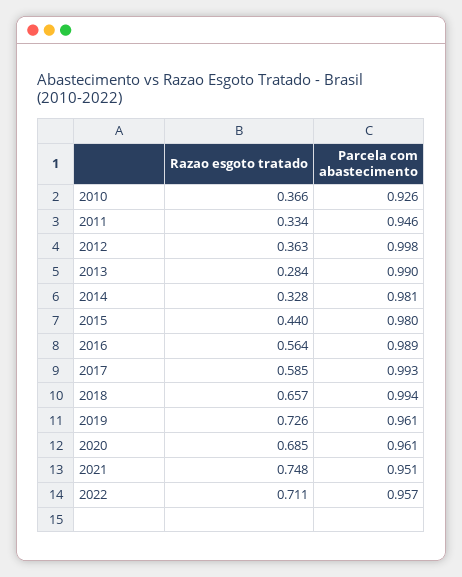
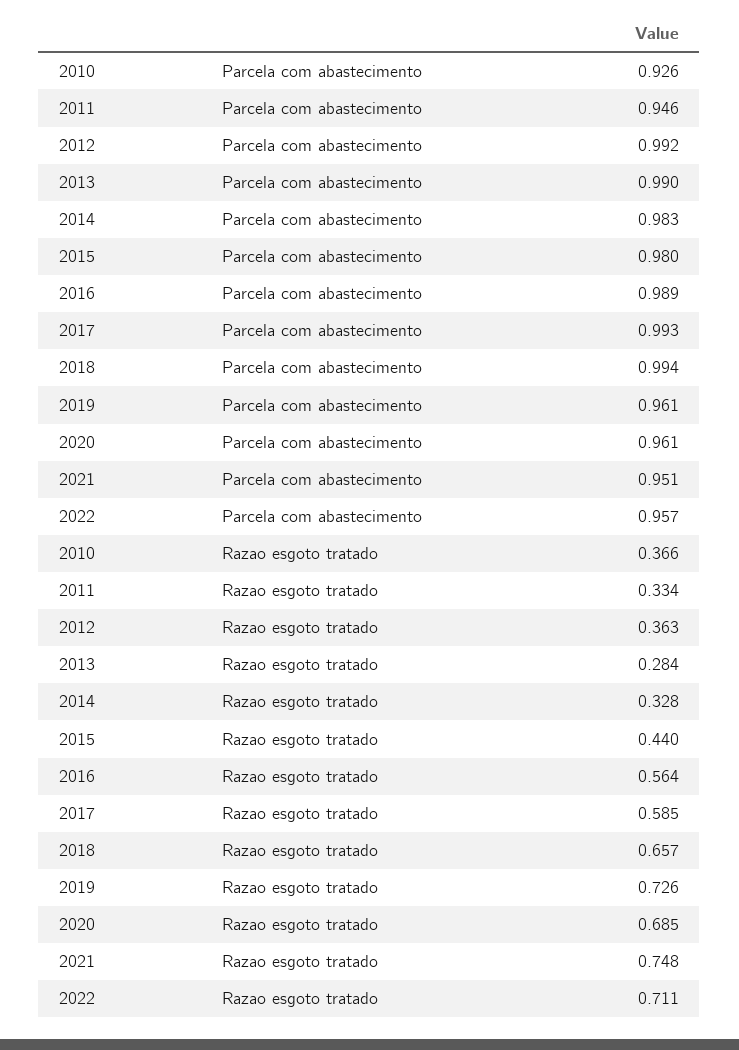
  {
    "Razao esgoto tratado": {
      "2010": 0.366,
      "2011": 0.334,
      "2012": 0.363,
      "2013": 0.284,
      "2014": 0.328,
      "2015": 0.44,
      "2016": 0.564,
      "2017": 0.585,
      "2018": 0.657,
      "2019": 0.726,
      "2020": 0.685,
      "2021": 0.748,
      "2022": 0.711
    },
    "Parcela com abastecimento": {
      "2010": 0.926,
      "2011": 0.946,
-     "2012": 0.998,
+     "2012": 0.992,
      "2013": 0.99,
-     "2014": 0.981,
+     "2014": 0.983,
      "2015": 0.98,
      "2016": 0.989,
      "2017": 0.993,
      "2018": 0.994,
      "2019": 0.961,
      "2020": 0.961,
      "2021": 0.951,
      "2022": 0.957
    }
  }

